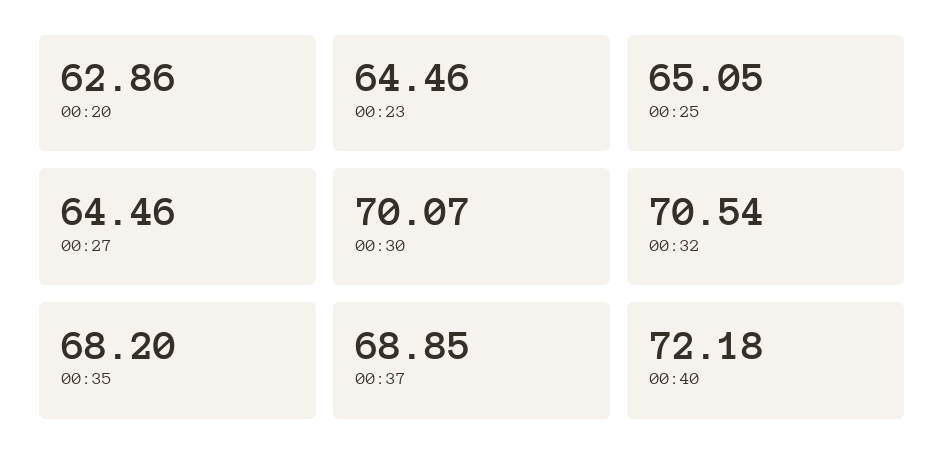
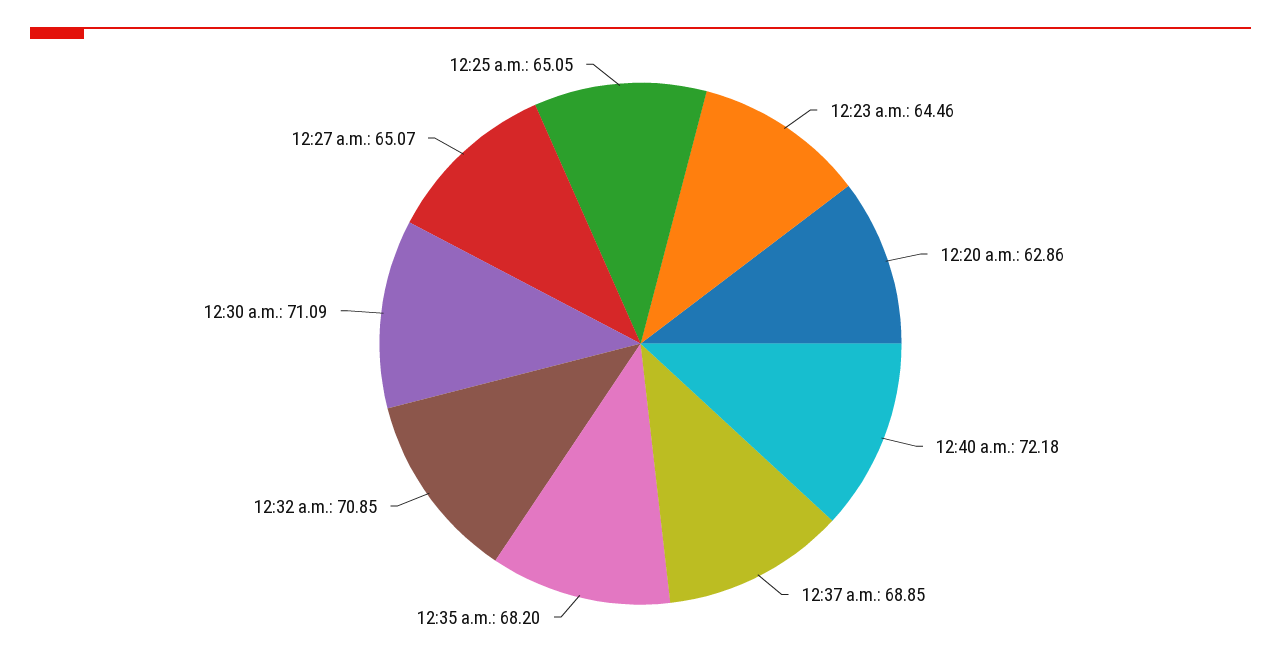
  {
    "00:20": 62.86,
    "00:23": 64.46,
    "00:25": 65.05,
-   "00:27": 64.46,
+   "00:27": 65.07,
-   "00:30": 70.07,
+   "00:30": 71.09,
-   "00:32": 70.54,
+   "00:32": 70.85,
    "00:35": 68.2,
    "00:37": 68.85,
    "00:40": 72.18
  }

